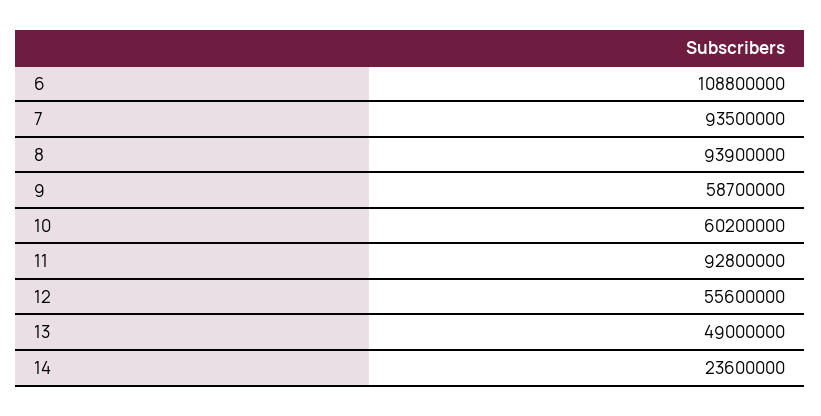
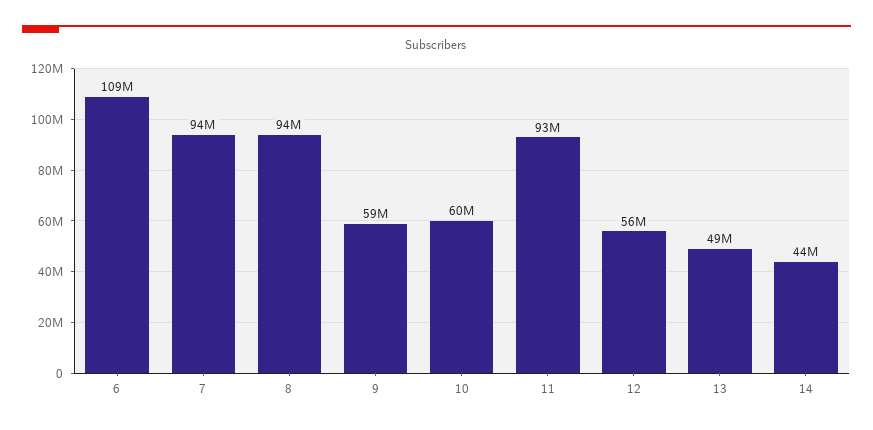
  {
    "6": 108800000,
    "7": 93500000,
    "8": 93900000,
    "9": 58700000,
    "10": 60200000,
    "11": 92800000,
    "12": 55600000,
    "13": 49000000,
-   "14": 23600000
+   "14": 44000000
  }

